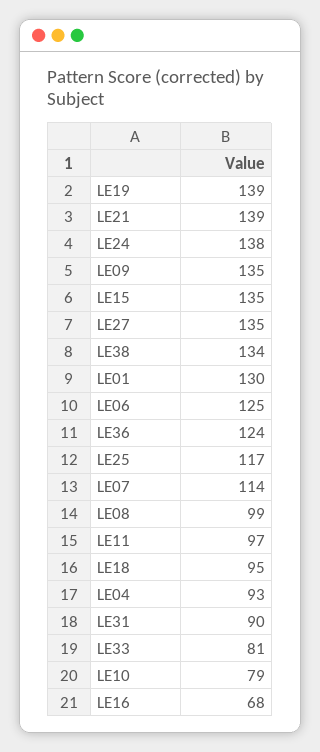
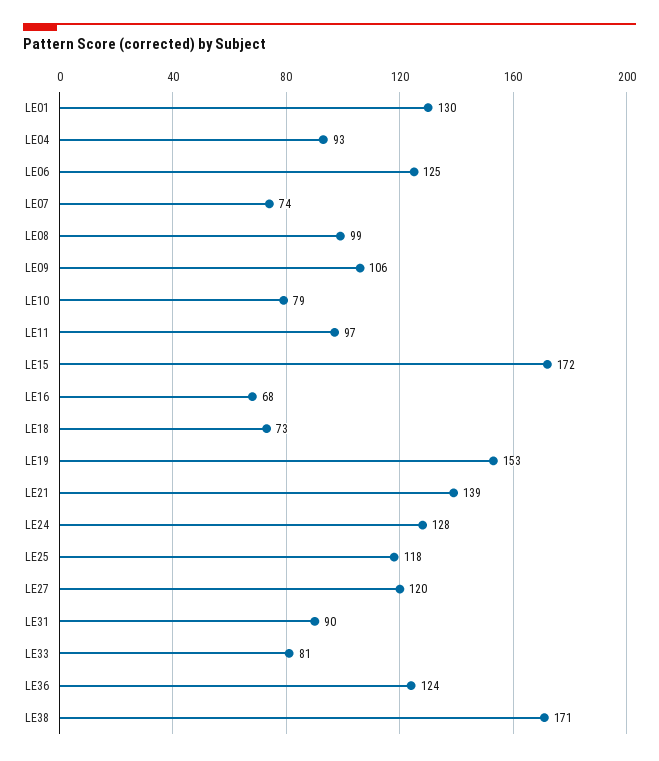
  {
-   "LE19": 139,
+   "LE19": 153,
    "LE21": 139,
-   "LE24": 138,
+   "LE24": 128,
-   "LE09": 135,
+   "LE09": 106,
-   "LE15": 135,
+   "LE15": 172,
-   "LE27": 135,
+   "LE27": 120,
-   "LE38": 134,
+   "LE38": 171,
    "LE01": 130,
    "LE06": 125,
    "LE36": 124,
-   "LE25": 117,
+   "LE25": 118,
-   "LE07": 114,
+   "LE07": 74,
    "LE08": 99,
    "LE11": 97,
-   "LE18": 95,
+   "LE18": 73,
    "LE04": 93,
    "LE31": 90,
    "LE33": 81,
    "LE10": 79,
    "LE16": 68
  }

